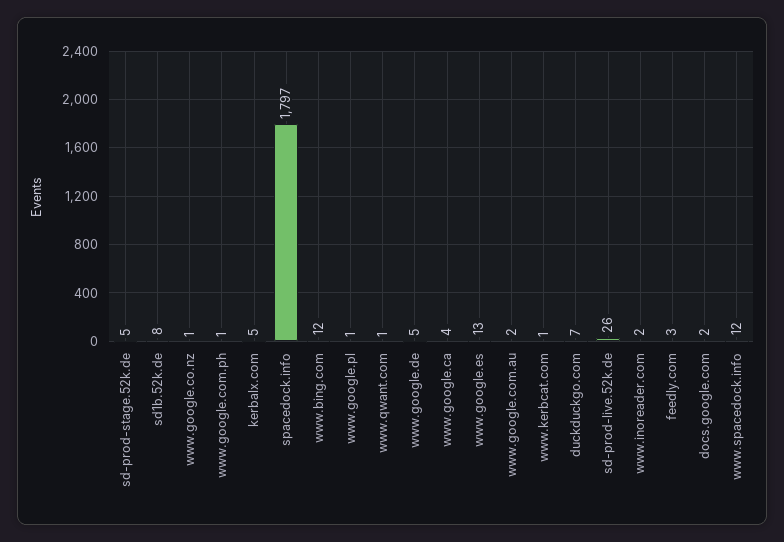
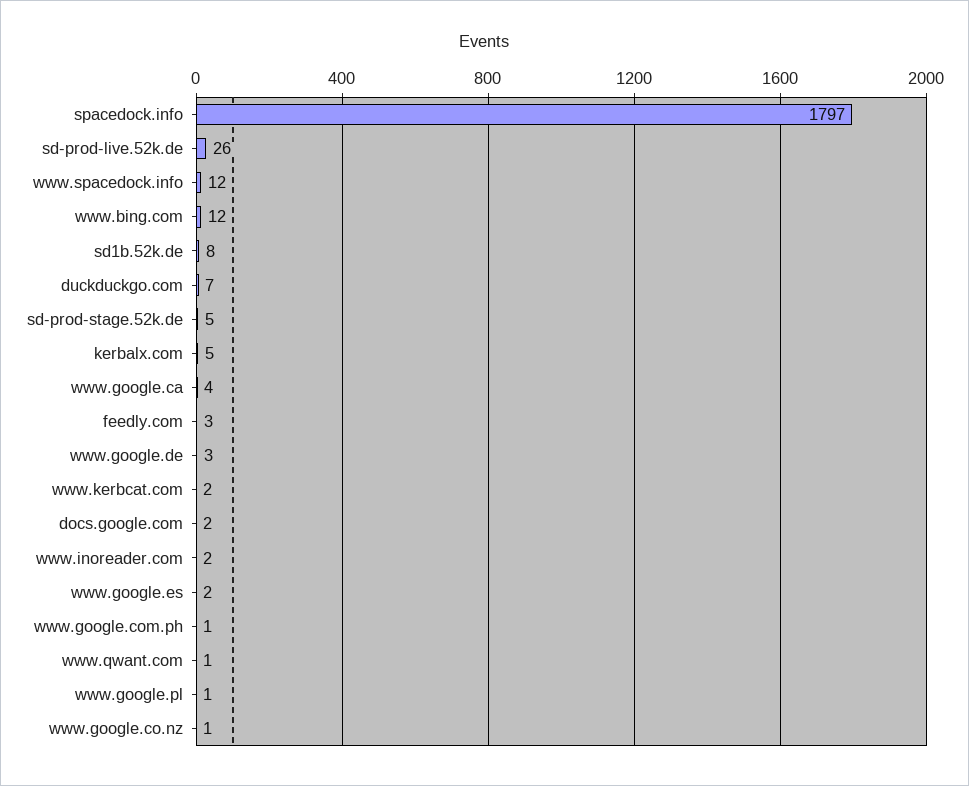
  {
    "sd-prod-stage.52k.de": 5,
    "sd1b.52k.de": 8,
    "www.google.co.nz": 1,
    "www.google.com.ph": 1,
    "kerbalx.com": 5,
    "spacedock.info": 1797,
    "www.bing.com": 12,
    "www.google.pl": 1,
    "www.qwant.com": 1,
-   "www.google.de": 5,
+   "www.google.de": 3,
    "www.google.ca": 4,
-   "www.google.es": 13,
+   "www.google.es": 2,
-   "www.google.com.au": 2,
-   "www.kerbcat.com": 1,
+   "www.kerbcat.com": 2,
    "duckduckgo.com": 7,
    "sd-prod-live.52k.de": 26,
    "www.inoreader.com": 2,
    "feedly.com": 3,
    "docs.google.com": 2,
    "www.spacedock.info": 12
  }

